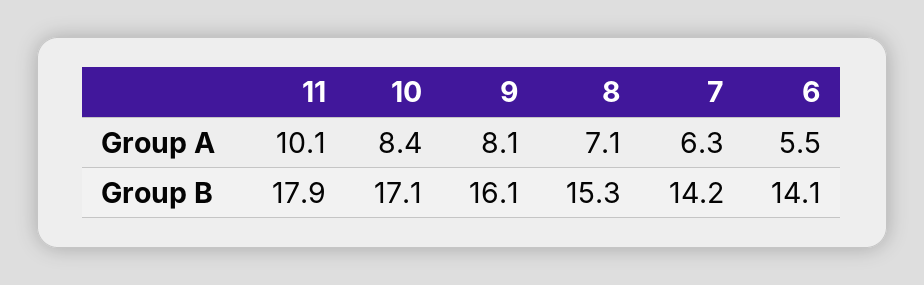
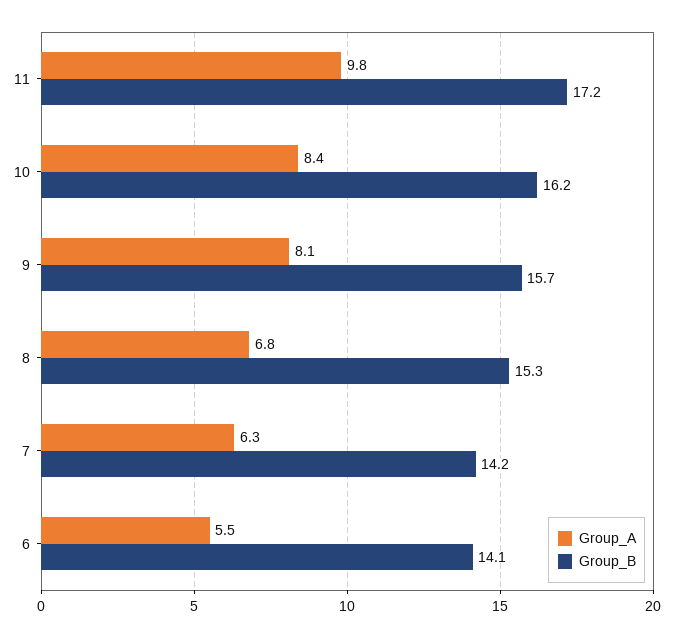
  {
    "Group A": {
-     "11": 10.1,
+     "11": 9.8,
      "10": 8.4,
      "9": 8.1,
-     "8": 7.1,
+     "8": 6.8,
      "7": 6.3,
      "6": 5.5
    },
    "Group B": {
-     "11": 17.9,
+     "11": 17.2,
-     "10": 17.1,
+     "10": 16.2,
-     "9": 16.1,
+     "9": 15.7,
      "8": 15.3,
      "7": 14.2,
      "6": 14.1
    }
  }

